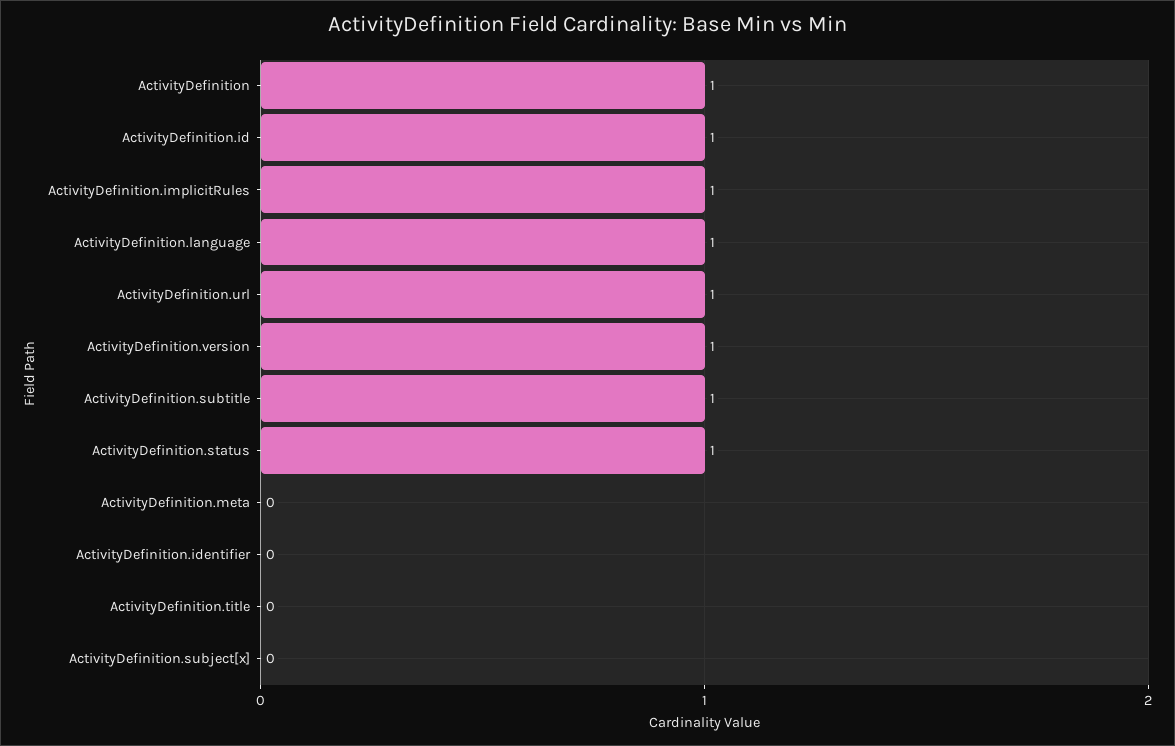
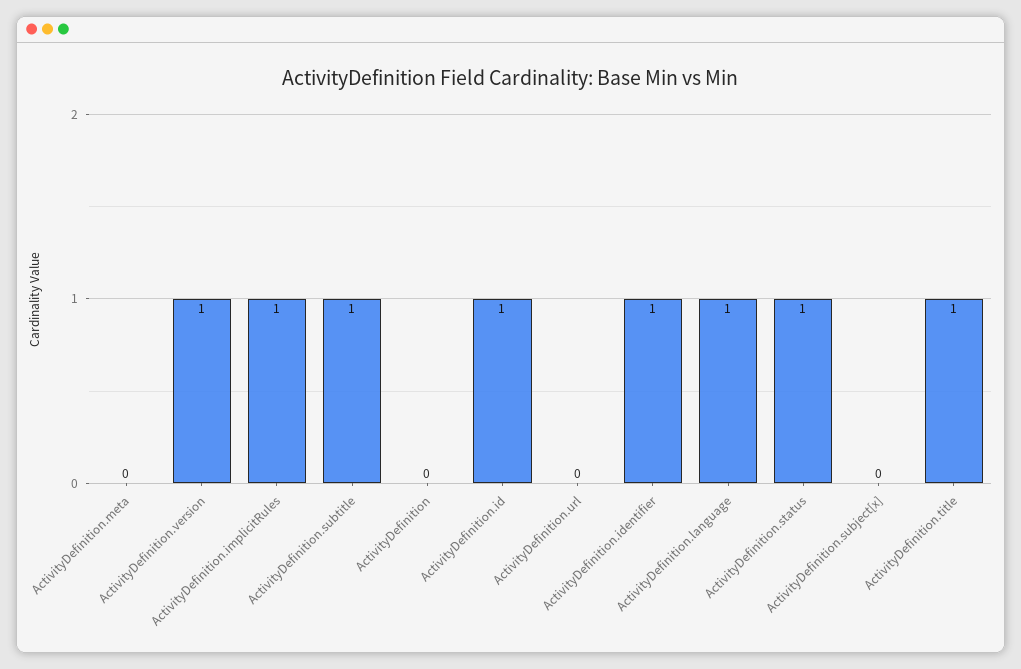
  {
-   "ActivityDefinition": 1,
+   "ActivityDefinition": 0,
    "ActivityDefinition.id": 1,
    "ActivityDefinition.implicitRules": 1,
    "ActivityDefinition.language": 1,
-   "ActivityDefinition.url": 1,
+   "ActivityDefinition.url": 0,
    "ActivityDefinition.version": 1,
    "ActivityDefinition.subtitle": 1,
    "ActivityDefinition.status": 1,
    "ActivityDefinition.meta": 0,
-   "ActivityDefinition.identifier": 0,
+   "ActivityDefinition.identifier": 1,
-   "ActivityDefinition.title": 0,
+   "ActivityDefinition.title": 1,
    "ActivityDefinition.subject[x]": 0
  }

